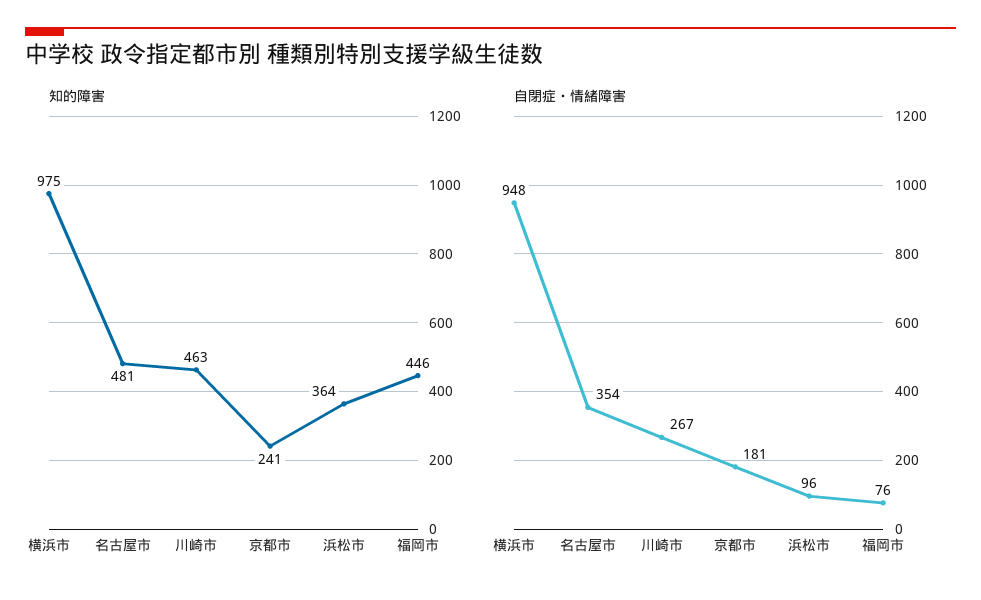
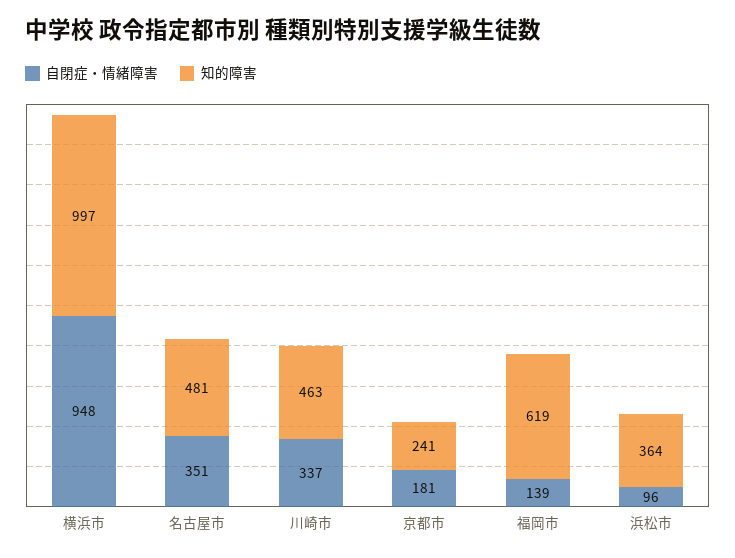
  {
    "知的障害": {
-     "横浜市": 975,
+     "横浜市": 997,
      "名古屋市": 481,
      "川崎市": 463,
      "京都市": 241,
      "浜松市": 364,
-     "福岡市": 446
+     "福岡市": 619
    },
    "自閉症・情緒障害": {
      "横浜市": 948,
-     "名古屋市": 354,
+     "名古屋市": 351,
-     "川崎市": 267,
+     "川崎市": 337,
      "京都市": 181,
      "浜松市": 96,
-     "福岡市": 76
+     "福岡市": 139
    }
  }

